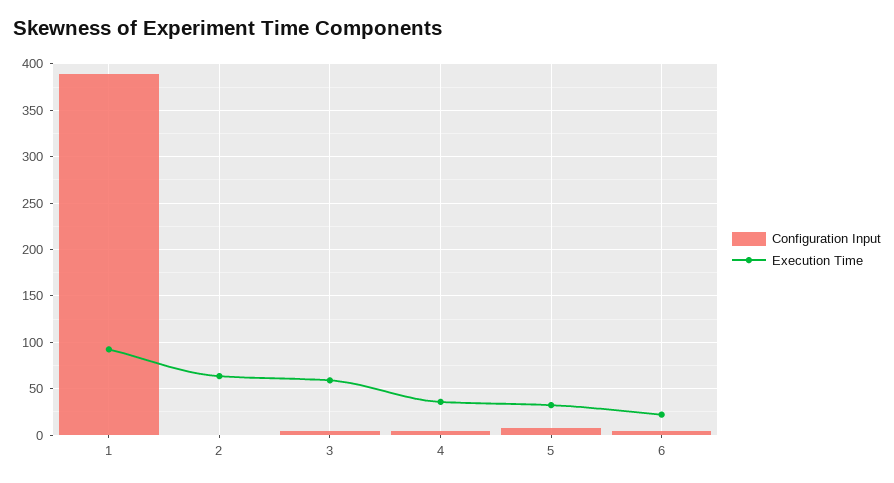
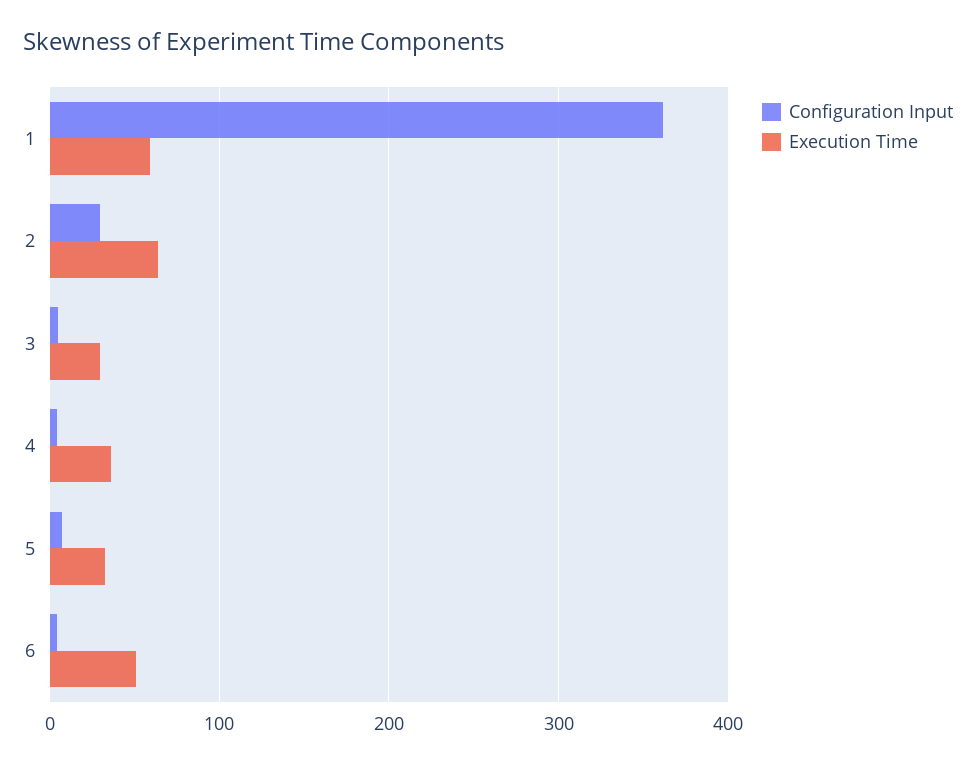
  {
    "Configuration Input": {
-     "1": 390,
+     "1": 360,
-     "2": 0,
+     "2": 30,
      "3": 0,
      "4": 0,
      "5": 10,
      "6": 0
    },
    "Execution Time": {
-     "1": 90,
+     "1": 60,
      "2": 60,
-     "3": 60,
+     "3": 30,
      "4": 40,
      "5": 30,
-     "6": 20
+     "6": 50
    }
  }

